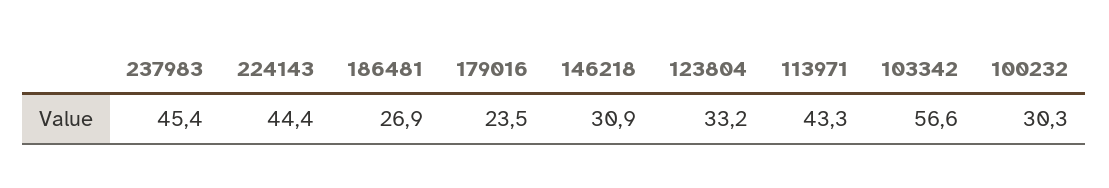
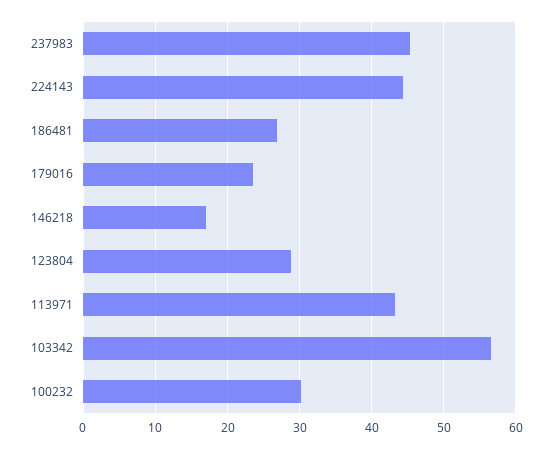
  {
    "237983": 45.4,
    "224143": 44.4,
    "186481": 26.9,
    "179016": 23.5,
-   "146218": 30.9,
+   "146218": 17,
-   "123804": 33.2,
+   "123804": 29,
    "113971": 43.3,
    "103342": 56.6,
    "100232": 30.3
  }

